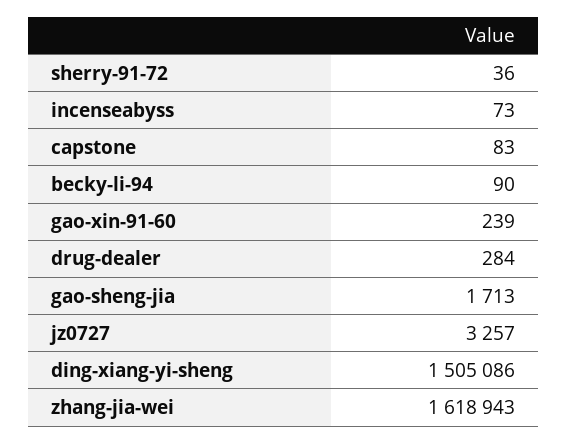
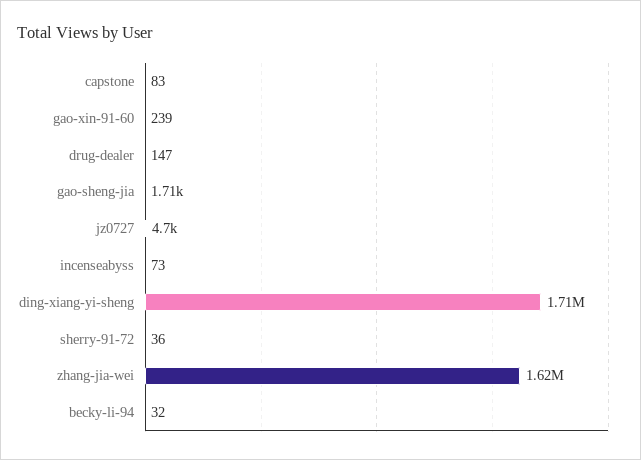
  {
    "sherry-91-72": 36,
    "incenseabyss": 73,
    "capstone": 83,
-   "becky-li-94": 90,
+   "becky-li-94": 32,
    "gao-xin-91-60": 239,
-   "drug-dealer": 284,
+   "drug-dealer": 147,
    "gao-sheng-jia": 1713,
-   "jz0727": 3257,
+   "jz0727": 4700,
-   "ding-xiang-yi-sheng": 1505086,
+   "ding-xiang-yi-sheng": 1710000,
    "zhang-jia-wei": 1618943
  }

